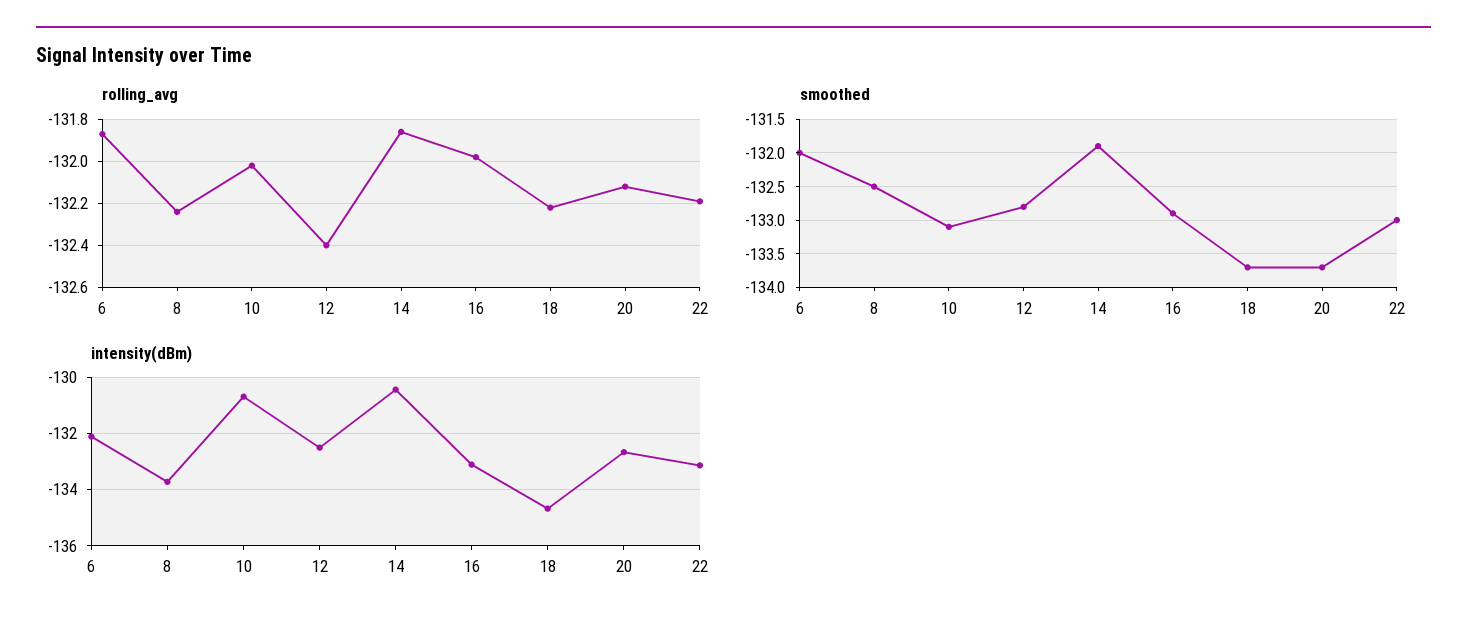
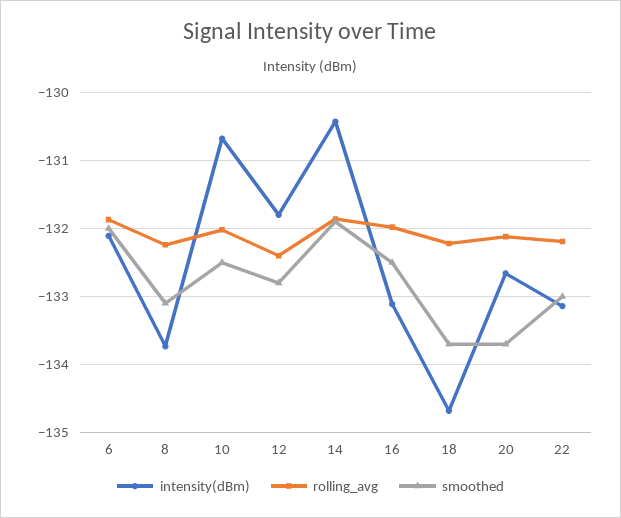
  {
    "rolling_avg": {
      "6": -131.85,
      "8": -132.25,
      "10": -132,
      "12": -132.4,
      "14": -131.85,
      "16": -132,
      "18": -132.2,
      "20": -132.1,
      "22": -132.2
    },
    "smoothed": {
      "6": -132,
-     "8": -132.5,
+     "8": -133.1,
-     "10": -133.1,
+     "10": -132.5,
      "12": -132.8,
      "14": -131.9,
-     "16": -132.9,
+     "16": -132.5,
      "18": -133.7,
      "20": -133.7,
      "22": -133
    },
    "intensity(dBm)": {
      "6": -132.1,
      "8": -133.7,
      "10": -130.7,
-     "12": -132.5,
+     "12": -131.8,
      "14": -130.4,
      "16": -133.1,
      "18": -134.7,
      "20": -132.7,
      "22": -133.1
    }
  }

